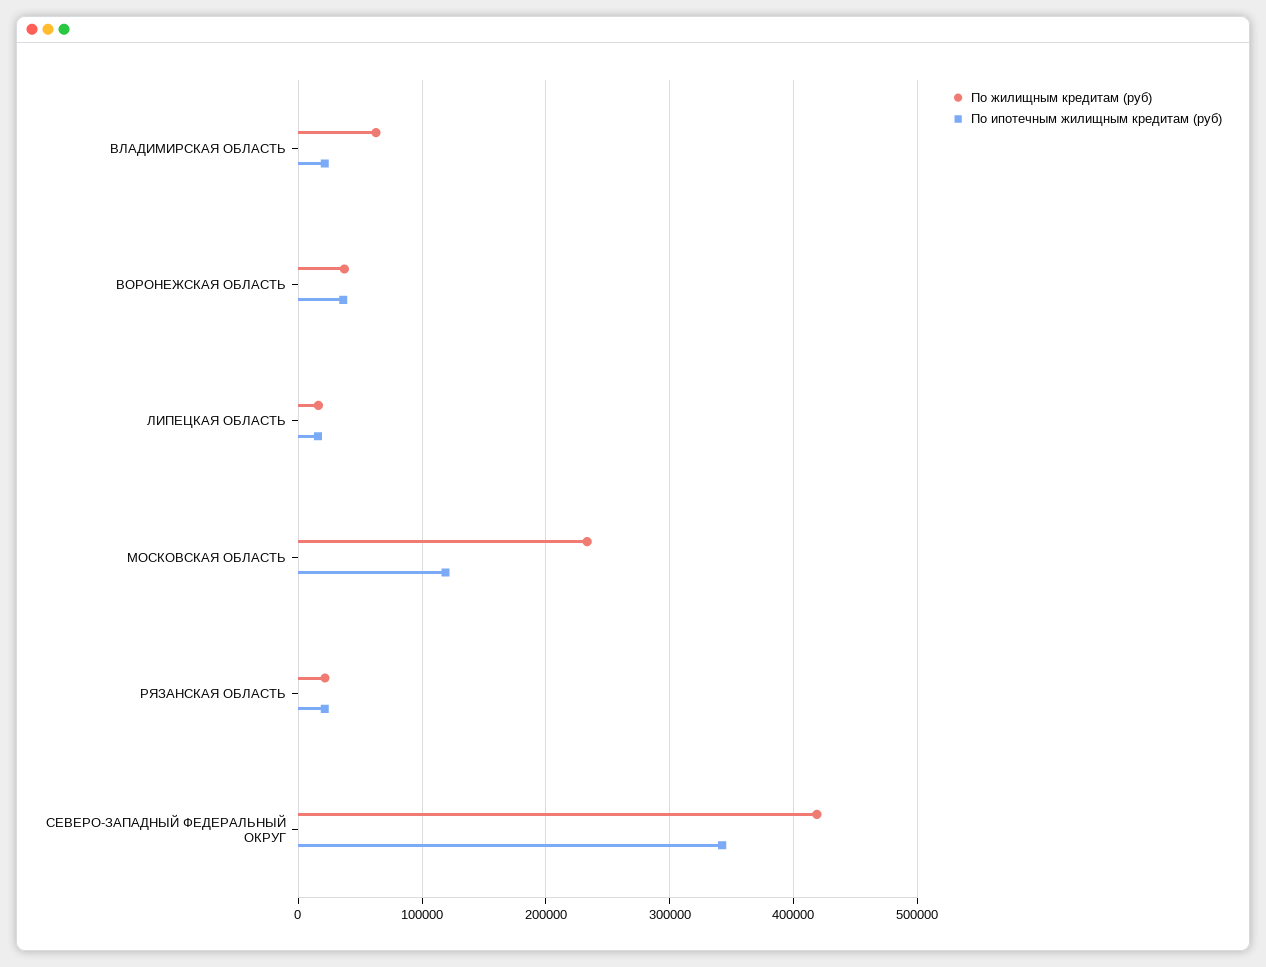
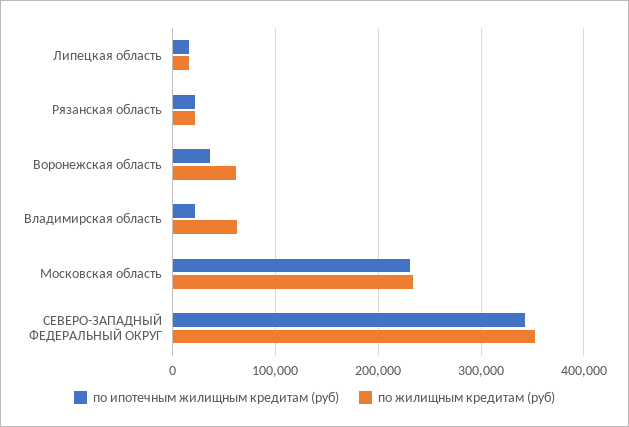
  {
    "По жилищным кредитам (руб)": {
      "ВЛАДИМИРСКАЯ ОБЛАСТЬ": 60000,
-     "ВОРОНЕЖСКАЯ ОБЛАСТЬ": 40000,
+     "ВОРОНЕЖСКАЯ ОБЛАСТЬ": 60000,
      "ЛИПЕЦКАЯ ОБЛАСТЬ": 20000,
      "МОСКОВСКАЯ ОБЛАСТЬ": 230000,
      "РЯЗАНСКАЯ ОБЛАСТЬ": 20000,
-     "СЕВЕРО-ЗАПАДНЫЙ ФЕДЕРАЛЬНЫЙ ОКРУГ": 420000
+     "СЕВЕРО-ЗАПАДНЫЙ ФЕДЕРАЛЬНЫЙ ОКРУГ": 350000
    },
    "По ипотечным жилищным кредитам (руб)": {
      "ВЛАДИМИРСКАЯ ОБЛАСТЬ": 20000,
      "ВОРОНЕЖСКАЯ ОБЛАСТЬ": 40000,
      "ЛИПЕЦКАЯ ОБЛАСТЬ": 20000,
-     "МОСКОВСКАЯ ОБЛАСТЬ": 120000,
+     "МОСКОВСКАЯ ОБЛАСТЬ": 230000,
      "РЯЗАНСКАЯ ОБЛАСТЬ": 20000,
      "СЕВЕРО-ЗАПАДНЫЙ ФЕДЕРАЛЬНЫЙ ОКРУГ": 340000
    }
  }

